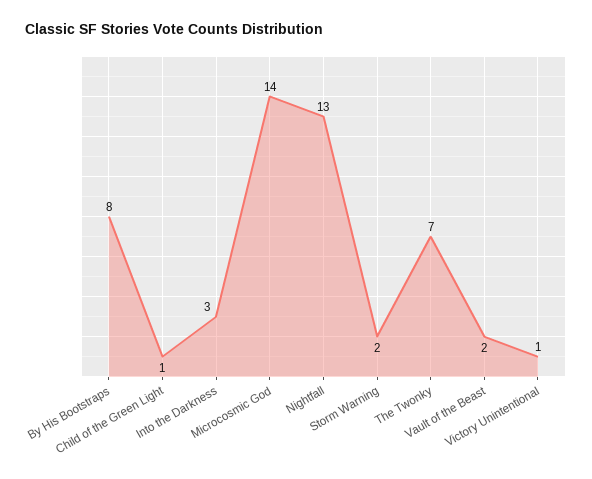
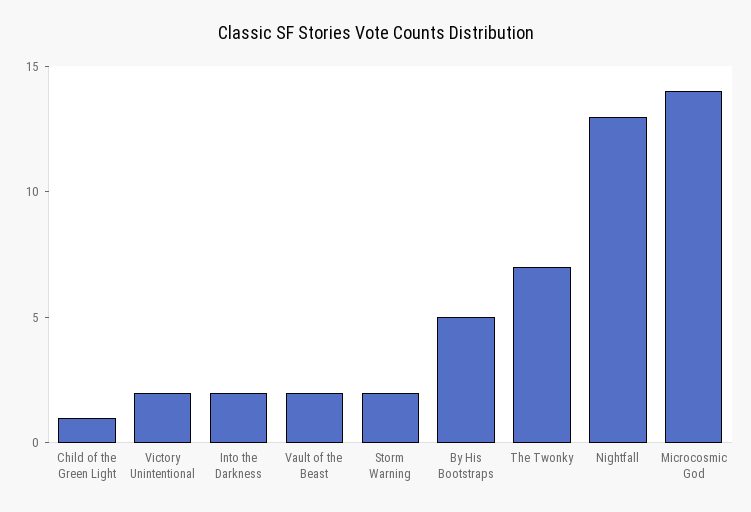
  {
-   "By His Bootstraps": 8,
+   "By His Bootstraps": 5,
    "Child of the Green Light": 1,
-   "Into the Darkness": 3,
+   "Into the Darkness": 2,
    "Microcosmic God": 14,
    "Nightfall": 13,
    "Storm Warning": 2,
    "The Twonky": 7,
    "Vault of the Beast": 2,
-   "Victory Unintentional": 1
+   "Victory Unintentional": 2
  }

